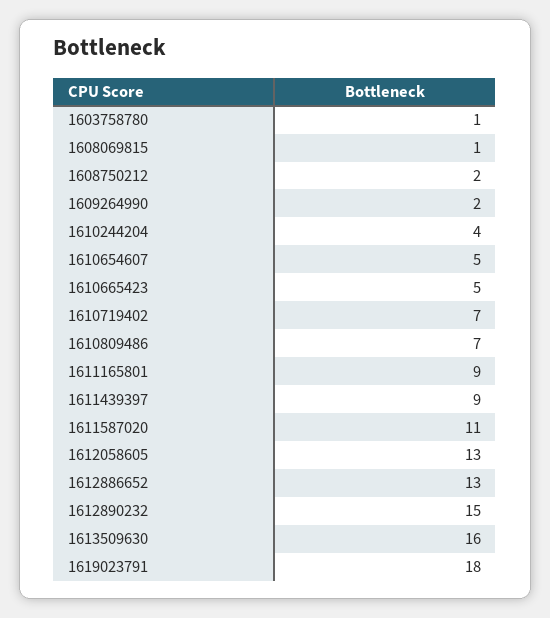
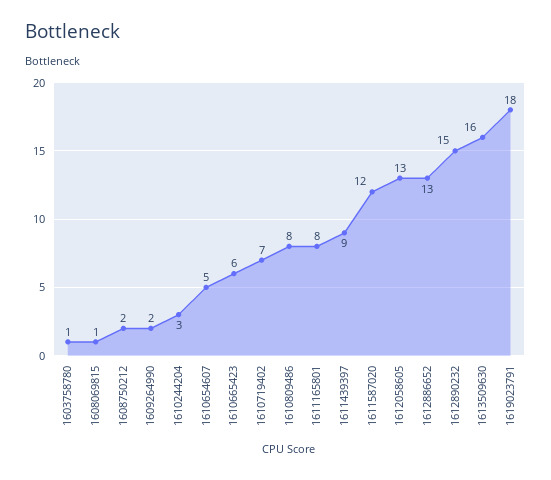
  {
    "1603758780": 1,
    "1608069815": 1,
    "1608750212": 2,
    "1609264990": 2,
-   "1610244204": 4,
+   "1610244204": 3,
    "1610654607": 5,
-   "1610665423": 5,
+   "1610665423": 6,
    "1610719402": 7,
-   "1610809486": 7,
+   "1610809486": 8,
-   "1611165801": 9,
+   "1611165801": 8,
    "1611439397": 9,
-   "1611587020": 11,
+   "1611587020": 12,
    "1612058605": 13,
    "1612886652": 13,
    "1612890232": 15,
    "1613509630": 16,
    "1619023791": 18
  }

